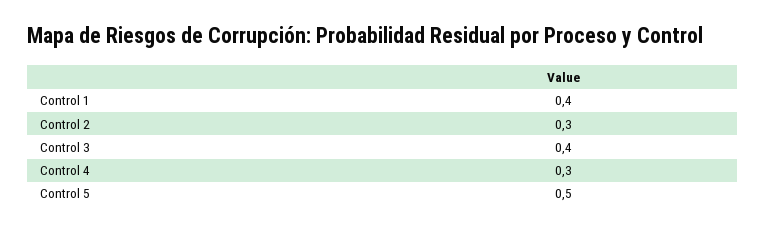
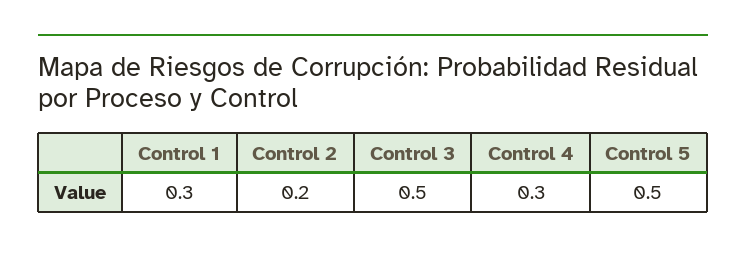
  {
-   "Control 1": 0.4,
+   "Control 1": 0.3,
-   "Control 2": 0.3,
+   "Control 2": 0.2,
-   "Control 3": 0.4,
+   "Control 3": 0.5,
    "Control 4": 0.3,
    "Control 5": 0.5
  }

